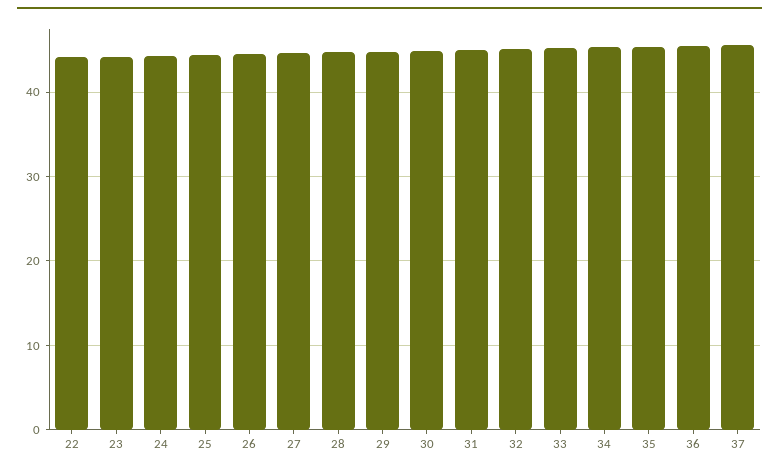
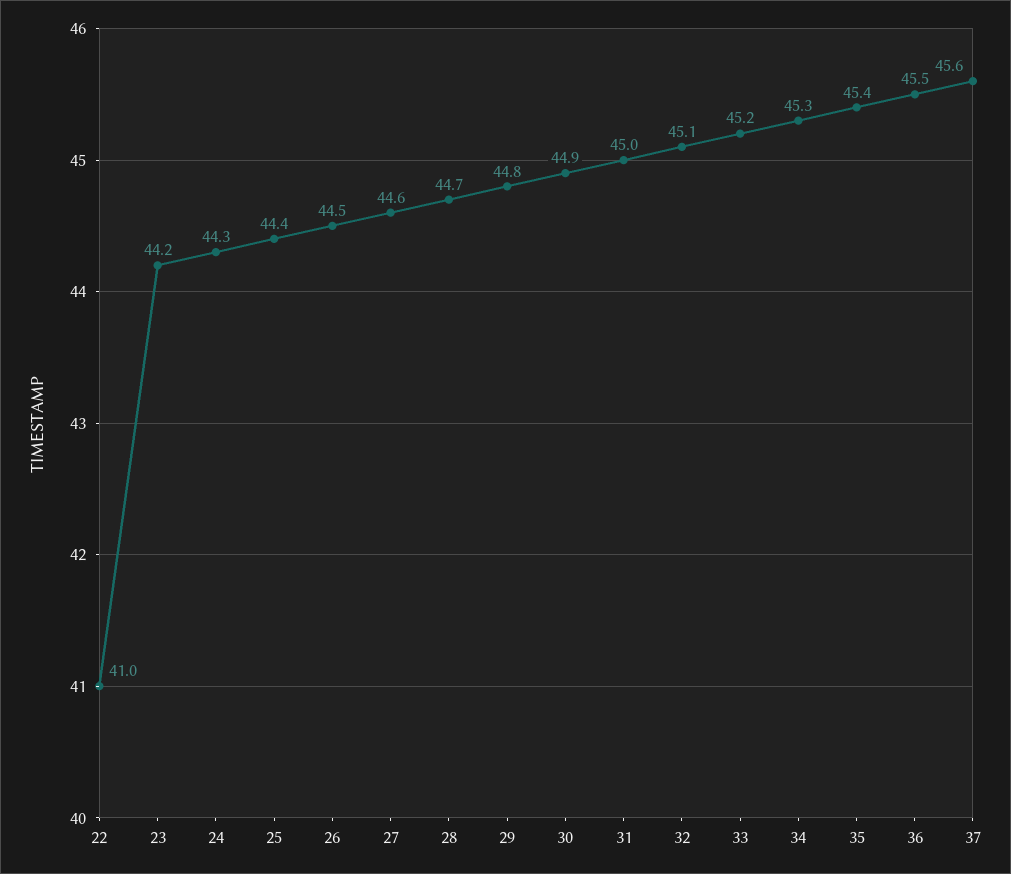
  {
-   "22": 44,
+   "22": 41,
    "23": 44.2,
    "24": 44.3,
    "25": 44.4,
    "26": 44.5,
    "27": 44.6,
    "28": 44.7,
    "29": 44.8,
    "30": 44.9,
    "31": 45,
    "32": 45.1,
    "33": 45.2,
    "34": 45.3,
    "35": 45.4,
    "36": 45.5,
    "37": 45.6
  }

